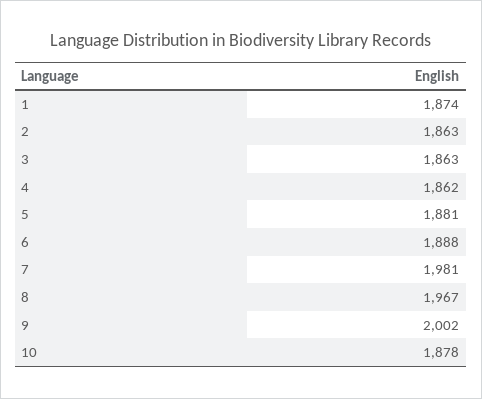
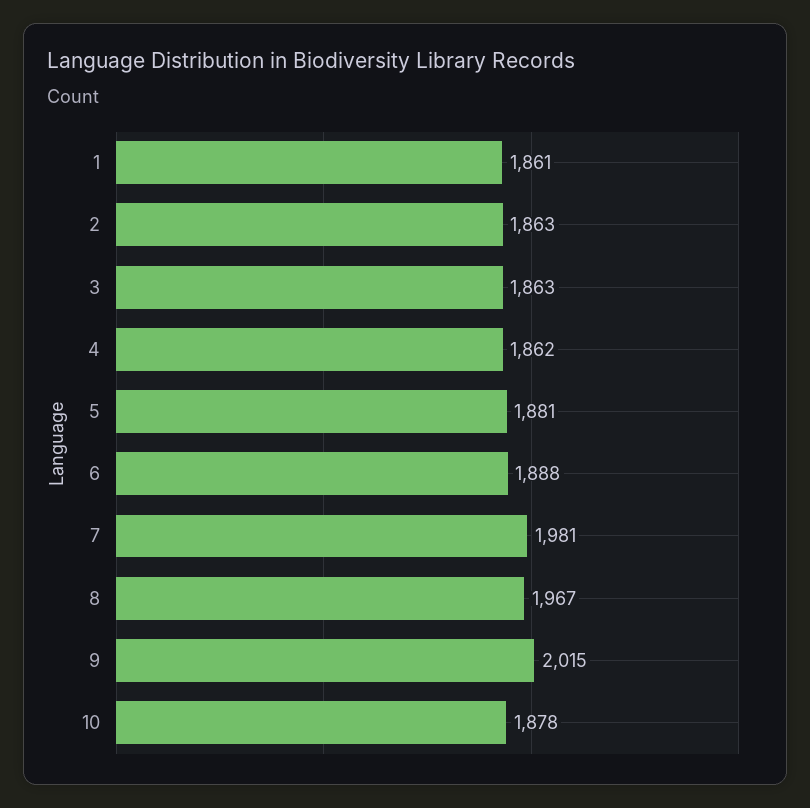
  {
-   "1": 1874,
+   "1": 1861,
    "2": 1863,
    "3": 1863,
    "4": 1862,
    "5": 1881,
    "6": 1888,
    "7": 1981,
    "8": 1967,
-   "9": 2002,
+   "9": 2015,
    "10": 1878
  }

